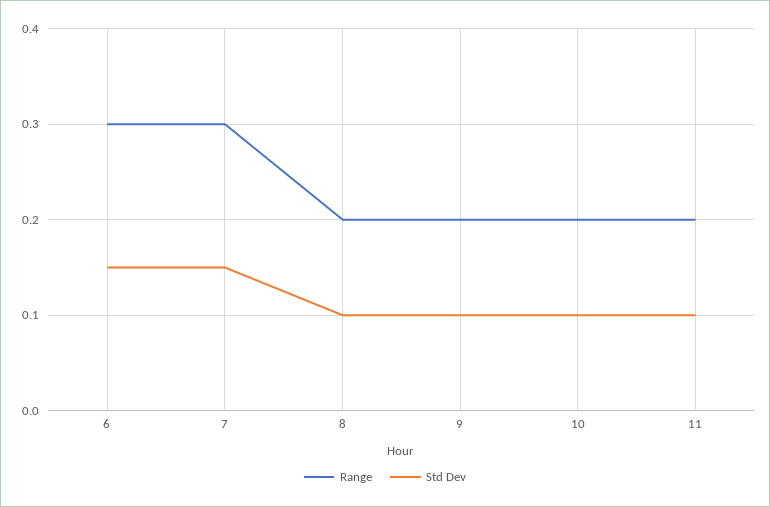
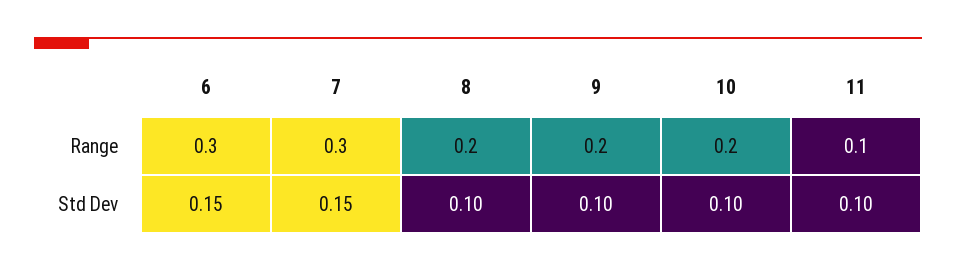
  {
    "Range": {
      "6": 0.3,
      "7": 0.3,
      "8": 0.2,
      "9": 0.2,
      "10": 0.2,
-     "11": 0.2
+     "11": 0.1
    },
    "Std Dev": {
      "6": 0.15,
      "7": 0.15,
      "8": 0.1,
      "9": 0.1,
      "10": 0.1,
      "11": 0.1
    }
  }

